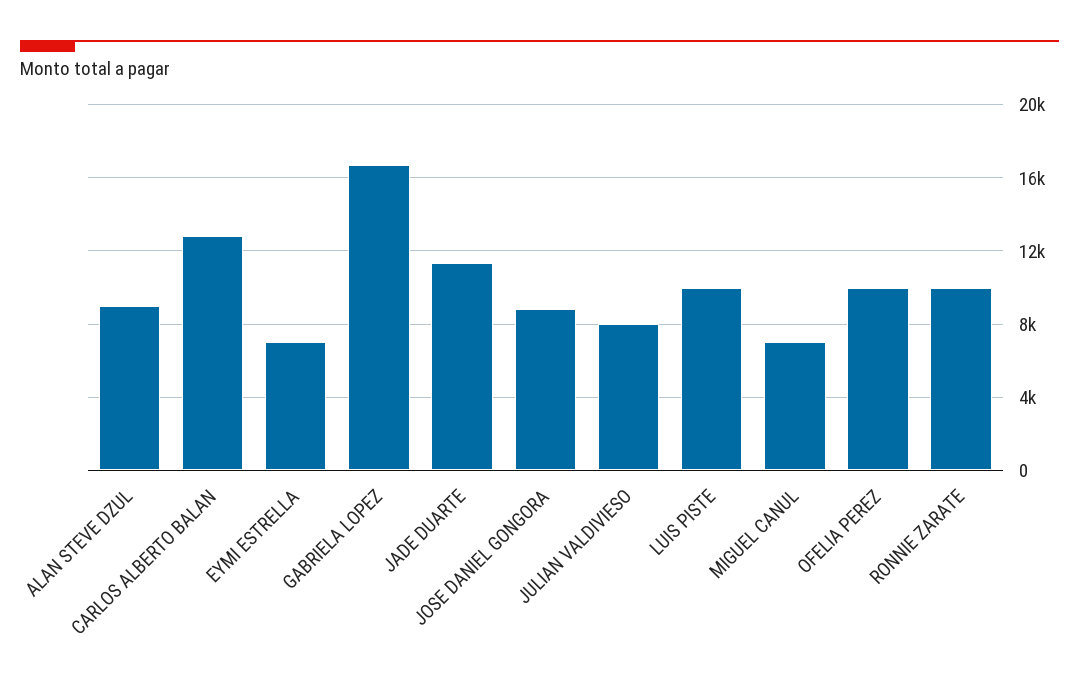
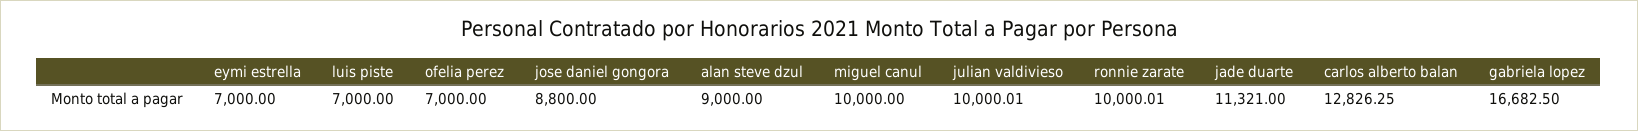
  {
    "ALAN STEVE DZUL": 9000,
    "CARLOS ALBERTO BALAN": 12826.25,
    "EYMI ESTRELLA": 7000,
    "GABRIELA LOPEZ": 16682.5,
    "JADE DUARTE": 11321,
    "JOSE DANIEL GONGORA": 8800,
-   "JULIAN VALDIVIESO": 8000,
+   "JULIAN VALDIVIESO": 10000.01,
-   "LUIS PISTE": 10000,
+   "LUIS PISTE": 7000,
-   "MIGUEL CANUL": 7000,
+   "MIGUEL CANUL": 10000,
-   "OFELIA PEREZ": 10000,
+   "OFELIA PEREZ": 7000,
    "RONNIE ZARATE": 10000.01
  }

